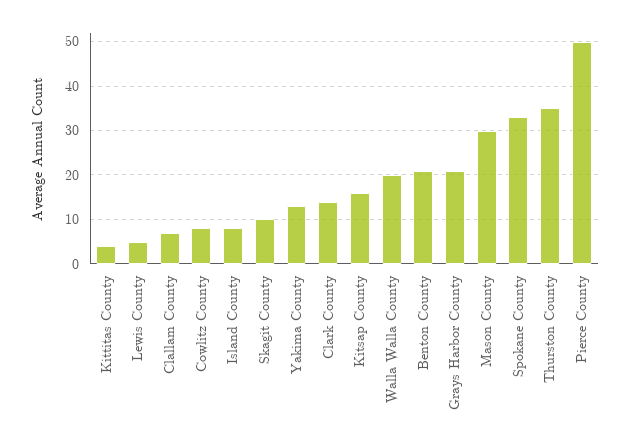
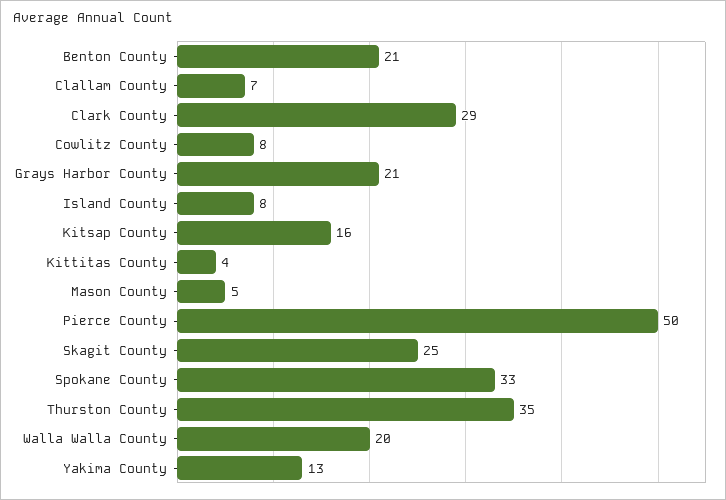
  {
    "Kittitas County": 4,
-   "Lewis County": 5,
    "Clallam County": 7,
    "Cowlitz County": 8,
    "Island County": 8,
-   "Skagit County": 10,
+   "Skagit County": 25,
    "Yakima County": 13,
-   "Clark County": 15,
+   "Clark County": 29,
    "Kitsap County": 16,
    "Walla Walla County": 20,
    "Benton County": 21,
    "Grays Harbor County": 21,
-   "Mason County": 30,
+   "Mason County": 5,
    "Spokane County": 33,
    "Thurston County": 35,
    "Pierce County": 50
  }

